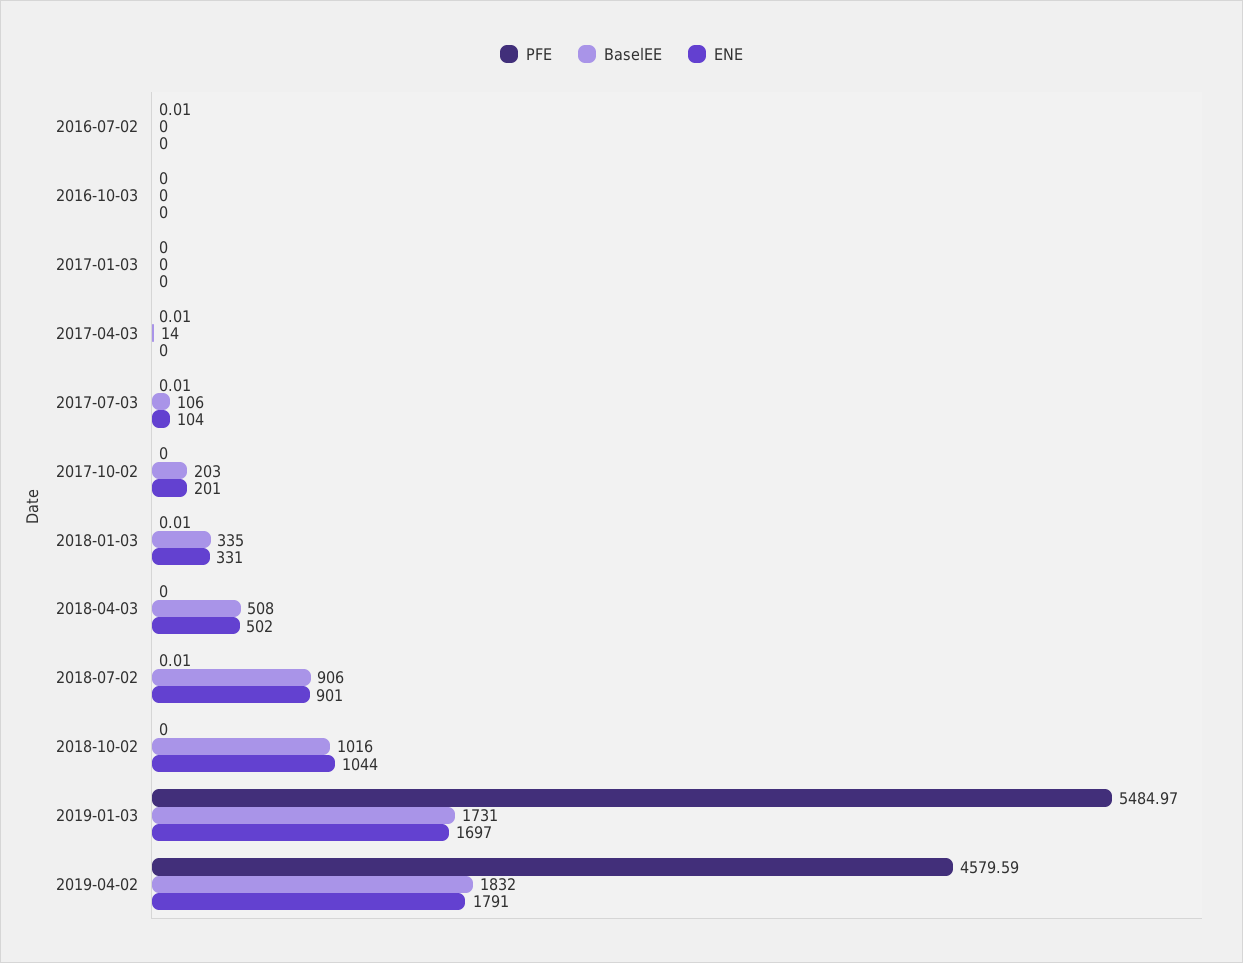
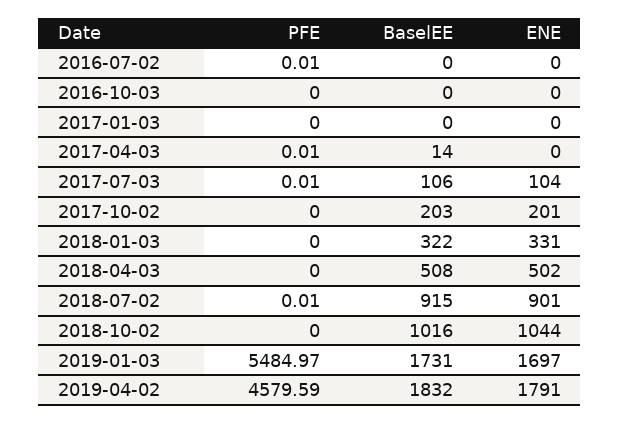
  {
    "PFE": {
      "2016-07-02": 0.01,
      "2016-10-03": 0,
      "2017-01-03": 0,
      "2017-04-03": 0.01,
      "2017-07-03": 0.01,
      "2017-10-02": 0,
-     "2018-01-03": 0.01,
+     "2018-01-03": 0,
      "2018-04-03": 0,
      "2018-07-02": 0.01,
      "2018-10-02": 0,
      "2019-01-03": 5484.97,
      "2019-04-02": 4579.59
    },
    "BaselEE": {
      "2016-07-02": 0,
      "2016-10-03": 0,
      "2017-01-03": 0,
      "2017-04-03": 14,
      "2017-07-03": 106,
      "2017-10-02": 203,
-     "2018-01-03": 335,
+     "2018-01-03": 322,
      "2018-04-03": 508,
-     "2018-07-02": 906,
+     "2018-07-02": 915,
      "2018-10-02": 1016,
      "2019-01-03": 1731,
      "2019-04-02": 1832
    },
    "ENE": {
      "2016-07-02": 0,
      "2016-10-03": 0,
      "2017-01-03": 0,
      "2017-04-03": 0,
      "2017-07-03": 104,
      "2017-10-02": 201,
      "2018-01-03": 331,
      "2018-04-03": 502,
      "2018-07-02": 901,
      "2018-10-02": 1044,
      "2019-01-03": 1697,
      "2019-04-02": 1791
    }
  }

